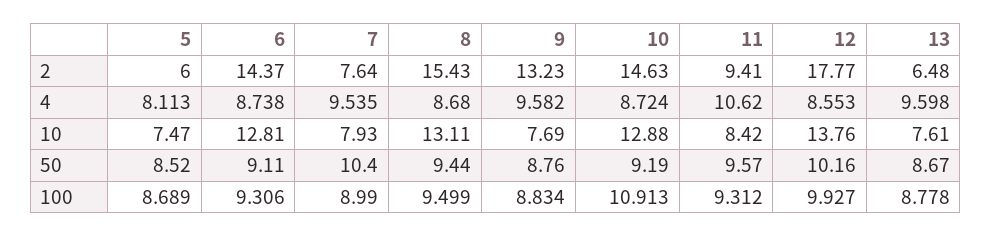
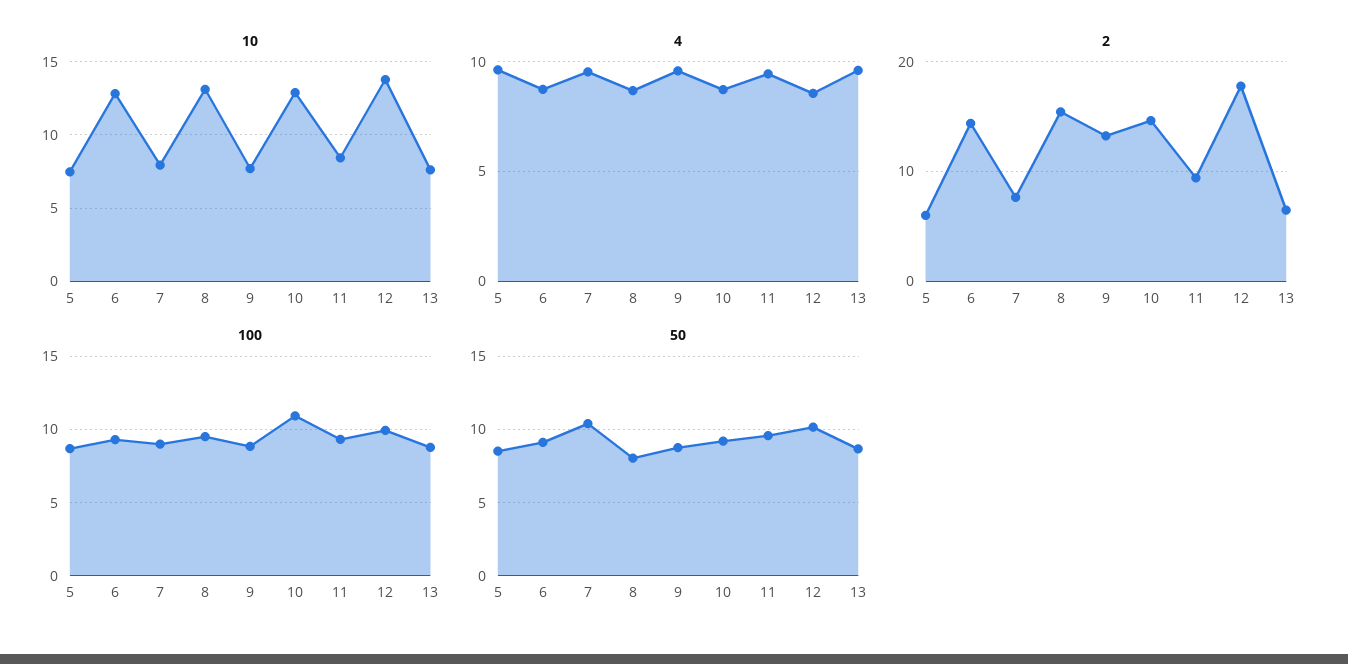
  {
    "2": {
      "5": 6,
      "6": 14.37,
      "7": 7.64,
      "8": 15.43,
      "9": 13.23,
      "10": 14.63,
      "11": 9.41,
      "12": 17.77,
      "13": 6.48
    },
    "4": {
-     "5": 8.113,
+     "5": 9.5,
      "6": 8.738,
      "7": 9.535,
      "8": 8.68,
      "9": 9.582,
      "10": 8.724,
-     "11": 10.62,
+     "11": 9.5,
      "12": 8.553,
      "13": 9.598
    },
    "10": {
      "5": 7.47,
      "6": 12.81,
      "7": 7.93,
      "8": 13.11,
      "9": 7.69,
      "10": 12.88,
      "11": 8.42,
      "12": 13.76,
      "13": 7.61
    },
    "50": {
      "5": 8.52,
      "6": 9.11,
      "7": 10.4,
-     "8": 9.44,
+     "8": 8,
      "9": 8.76,
      "10": 9.19,
      "11": 9.57,
      "12": 10.16,
      "13": 8.67
    },
    "100": {
      "5": 8.689,
      "6": 9.306,
      "7": 8.99,
      "8": 9.499,
      "9": 8.834,
      "10": 10.913,
      "11": 9.312,
      "12": 9.927,
      "13": 8.778
    }
  }

